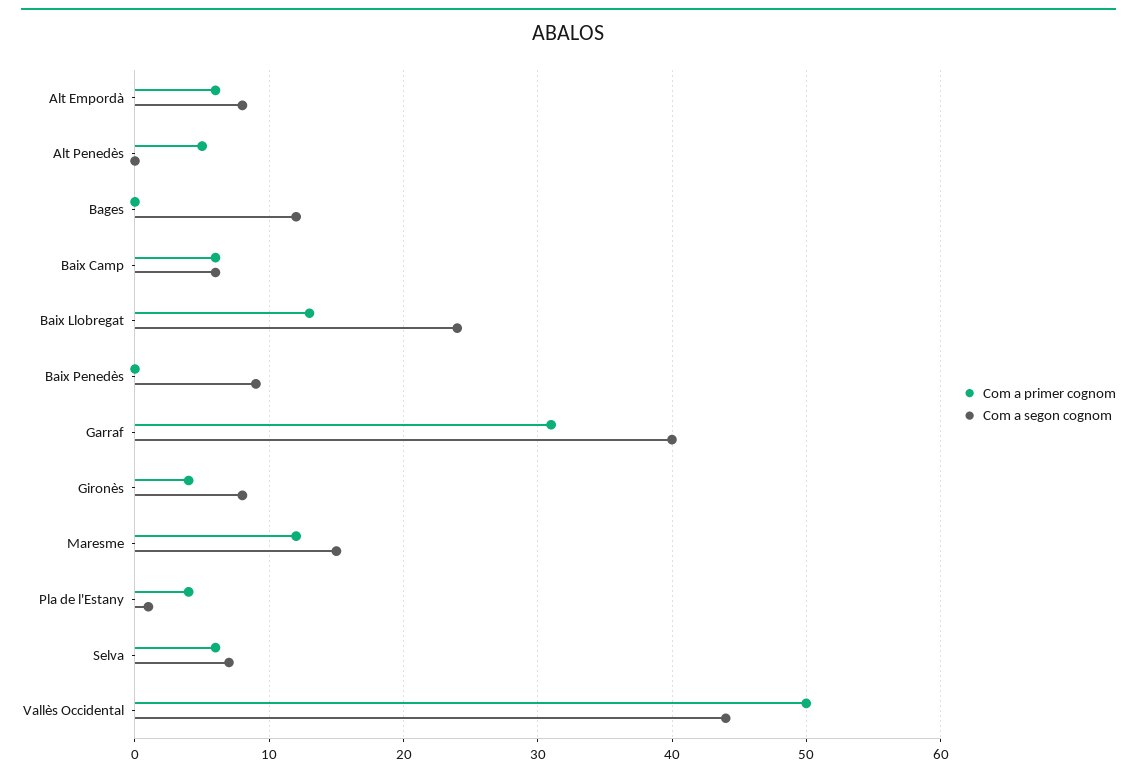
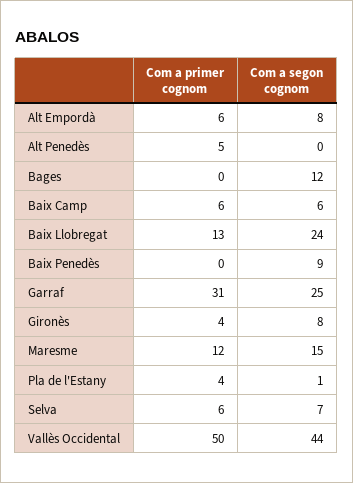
  {
    "Com a primer cognom": {
      "Alt Empordà": 6,
      "Alt Penedès": 5,
      "Bages": 0,
      "Baix Camp": 6,
      "Baix Llobregat": 13,
      "Baix Penedès": 0,
      "Garraf": 31,
      "Gironès": 4,
      "Maresme": 12,
      "Pla de l'Estany": 4,
      "Selva": 6,
      "Vallès Occidental": 50
    },
    "Com a segon cognom": {
      "Alt Empordà": 8,
      "Alt Penedès": 0,
      "Bages": 12,
      "Baix Camp": 6,
      "Baix Llobregat": 24,
      "Baix Penedès": 9,
-     "Garraf": 40,
+     "Garraf": 25,
      "Gironès": 8,
      "Maresme": 15,
      "Pla de l'Estany": 1,
      "Selva": 7,
      "Vallès Occidental": 44
    }
  }

